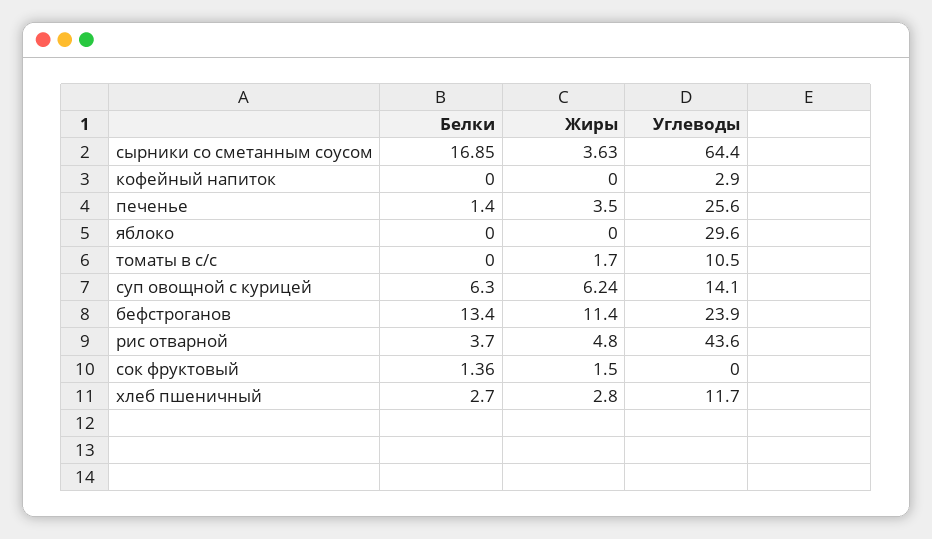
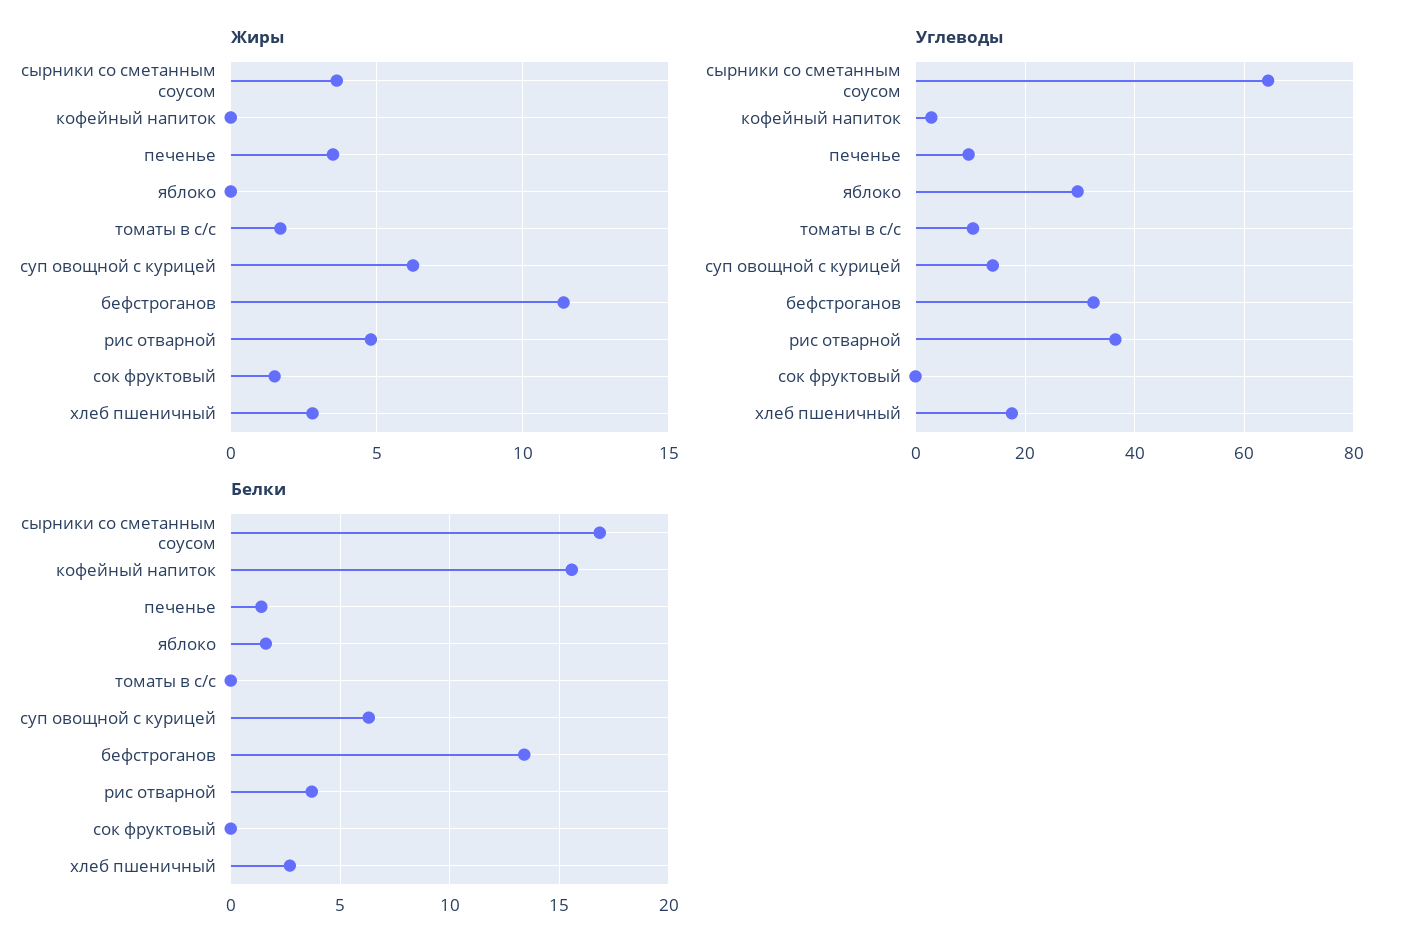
  {
    "Белки": {
      "сырники со сметанным соусом": 16.85,
-     "кофейный напиток": 0,
+     "кофейный напиток": 15.5,
      "печенье": 1.4,
-     "яблоко": 0,
+     "яблоко": 1.5,
      "томаты в с/с": 0,
      "суп овощной с курицей": 6.3,
      "бефстроганов": 13.4,
      "рис отварной": 3.7,
-     "сок фруктовый": 1.36,
+     "сок фруктовый": 0,
      "хлеб пшеничный": 2.7
    },
    "Жиры": {
      "сырники со сметанным соусом": 3.63,
      "кофейный напиток": 0,
      "печенье": 3.5,
      "яблоко": 0,
      "томаты в с/с": 1.7,
      "суп овощной с курицей": 6.24,
      "бефстроганов": 11.4,
      "рис отварной": 4.8,
      "сок фруктовый": 1.5,
      "хлеб пшеничный": 2.8
    },
    "Углеводы": {
      "сырники со сметанным соусом": 64.4,
      "кофейный напиток": 2.9,
-     "печенье": 25.6,
+     "печенье": 10,
      "яблоко": 29.6,
      "томаты в с/с": 10.5,
      "суп овощной с курицей": 14.1,
-     "бефстроганов": 23.9,
+     "бефстроганов": 32,
-     "рис отварной": 43.6,
+     "рис отварной": 36,
      "сок фруктовый": 0,
-     "хлеб пшеничный": 11.7
+     "хлеб пшеничный": 18
    }
  }

